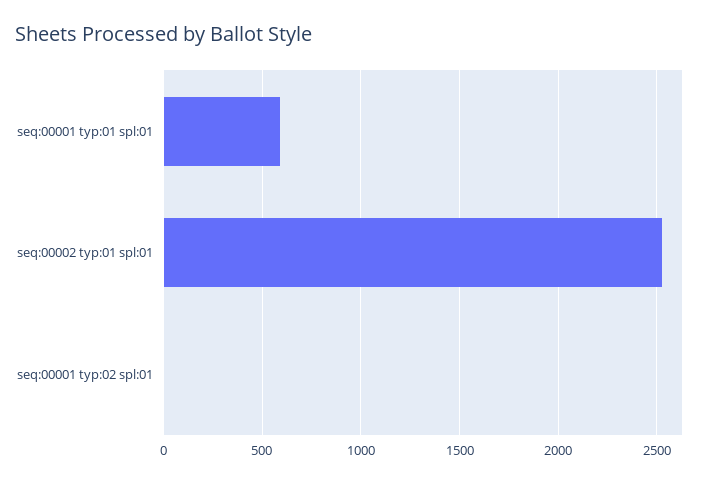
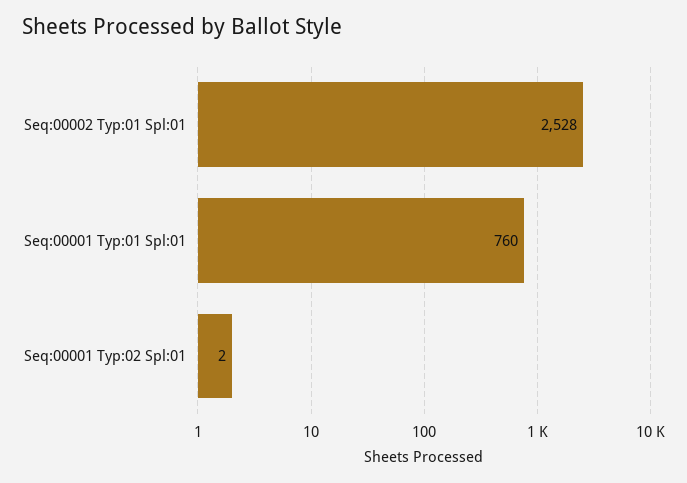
  {
-   "seq:00001 typ:01 spl:01": 600,
+   "seq:00001 typ:01 spl:01": 760,
    "seq:00002 typ:01 spl:01": 2528,
    "seq:00001 typ:02 spl:01": 2
  }

